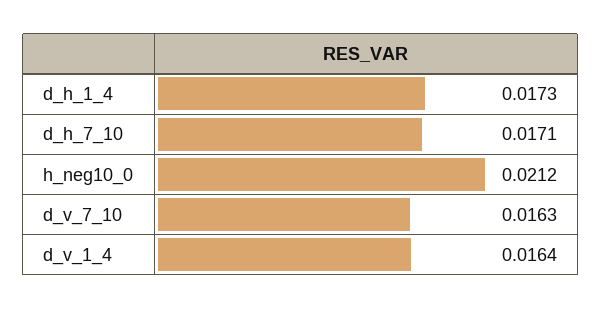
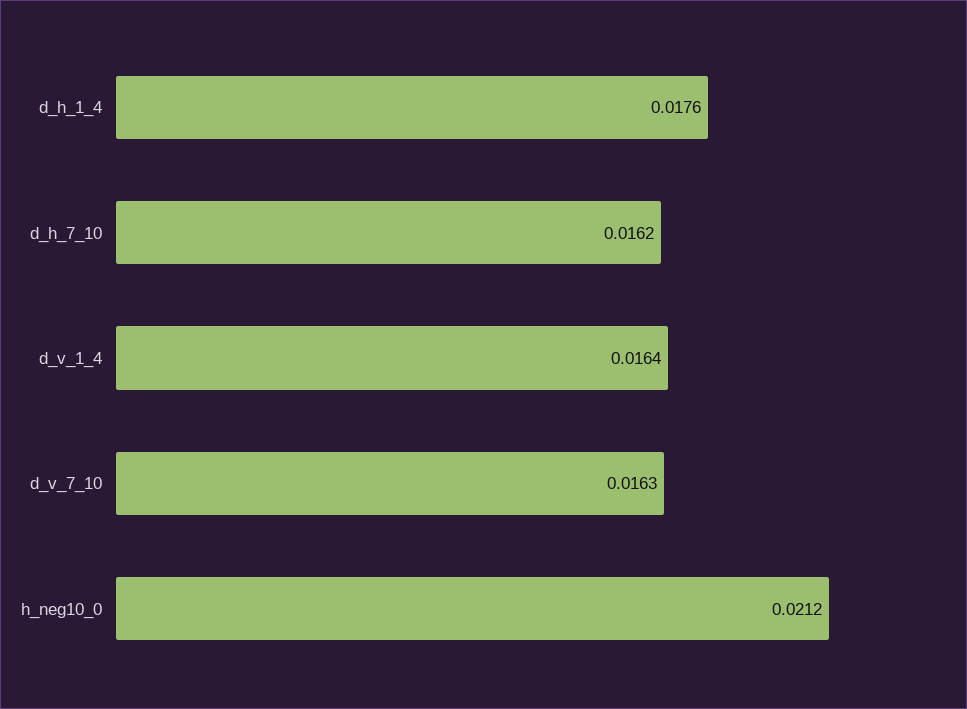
  {
-   "d_h_1_4": 0.0173,
+   "d_h_1_4": 0.0176,
-   "d_h_7_10": 0.0171,
+   "d_h_7_10": 0.0162,
    "h_neg10_0": 0.0212,
    "d_v_7_10": 0.0163,
    "d_v_1_4": 0.0164
  }

